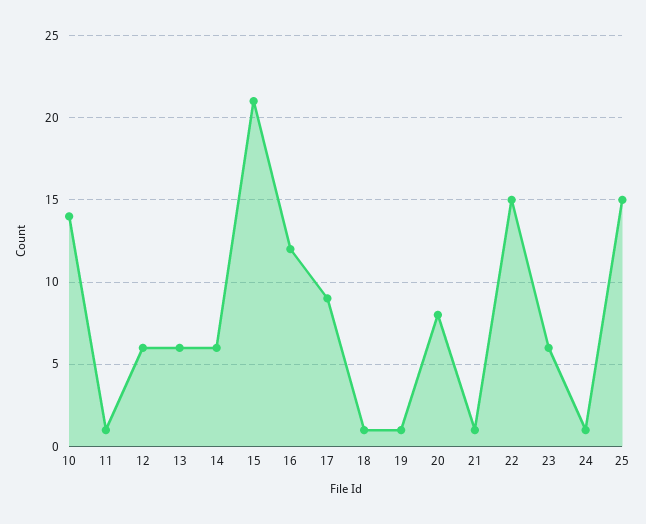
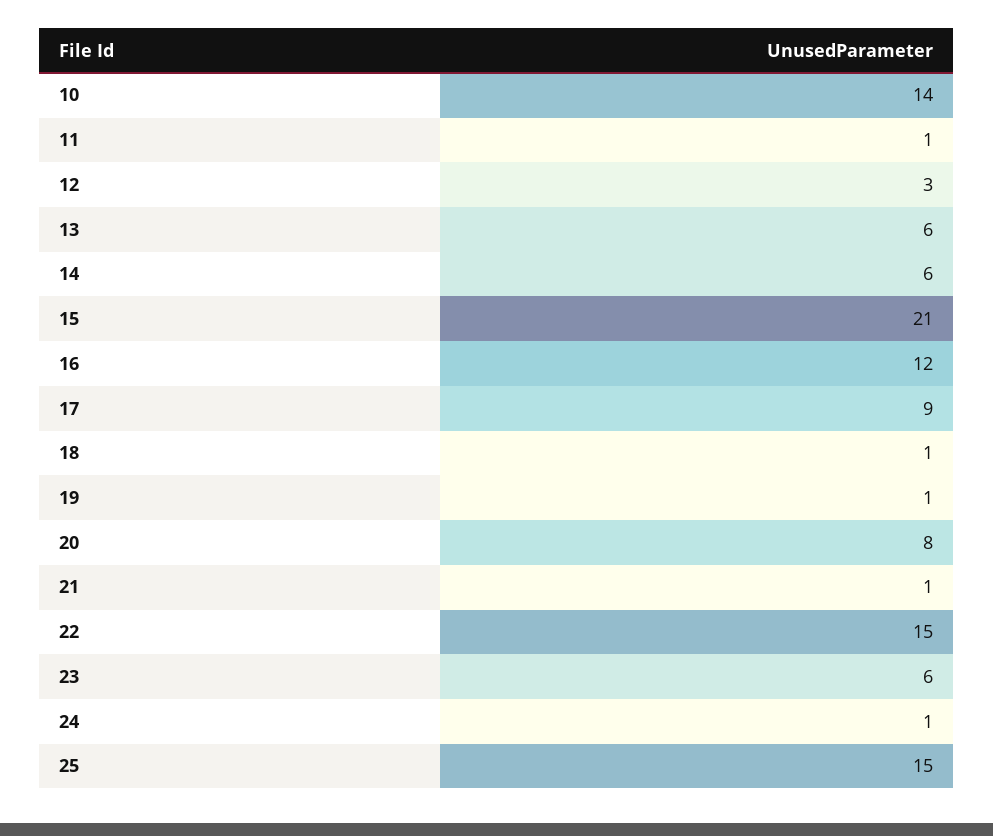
  {
    "10": 14,
    "11": 1,
-   "12": 6,
+   "12": 3,
    "13": 6,
    "14": 6,
    "15": 21,
    "16": 12,
    "17": 9,
    "18": 1,
    "19": 1,
    "20": 8,
    "21": 1,
    "22": 15,
    "23": 6,
    "24": 1,
    "25": 15
  }

